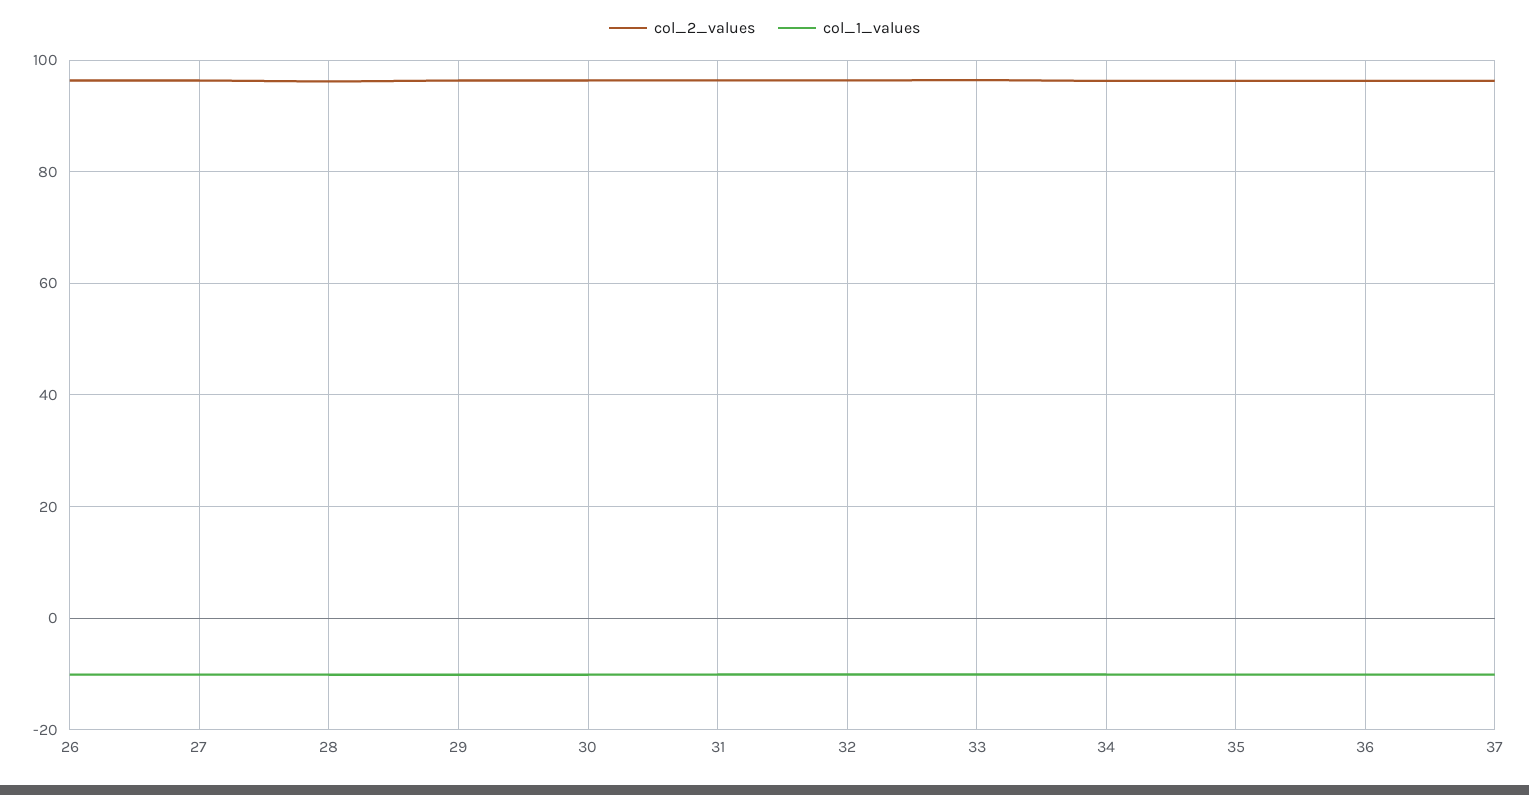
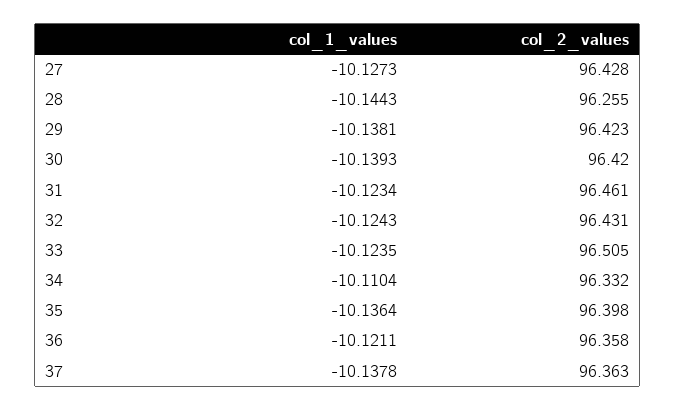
  {
    "col_2_values": {
-     "26": 96,
      "27": 96.428,
      "28": 96.255,
      "29": 96.423,
      "30": 96.42,
      "31": 96.461,
      "32": 96.431,
      "33": 96.505,
      "34": 96.332,
      "35": 96.398,
      "36": 96.358,
      "37": 96.363
    },
    "col_1_values": {
-     "26": -10,
      "27": -10.1273,
      "28": -10.1443,
      "29": -10.1381,
      "30": -10.1393,
      "31": -10.1234,
      "32": -10.1243,
      "33": -10.1235,
      "34": -10.1104,
      "35": -10.1364,
      "36": -10.1211,
      "37": -10.1378
    }
  }

